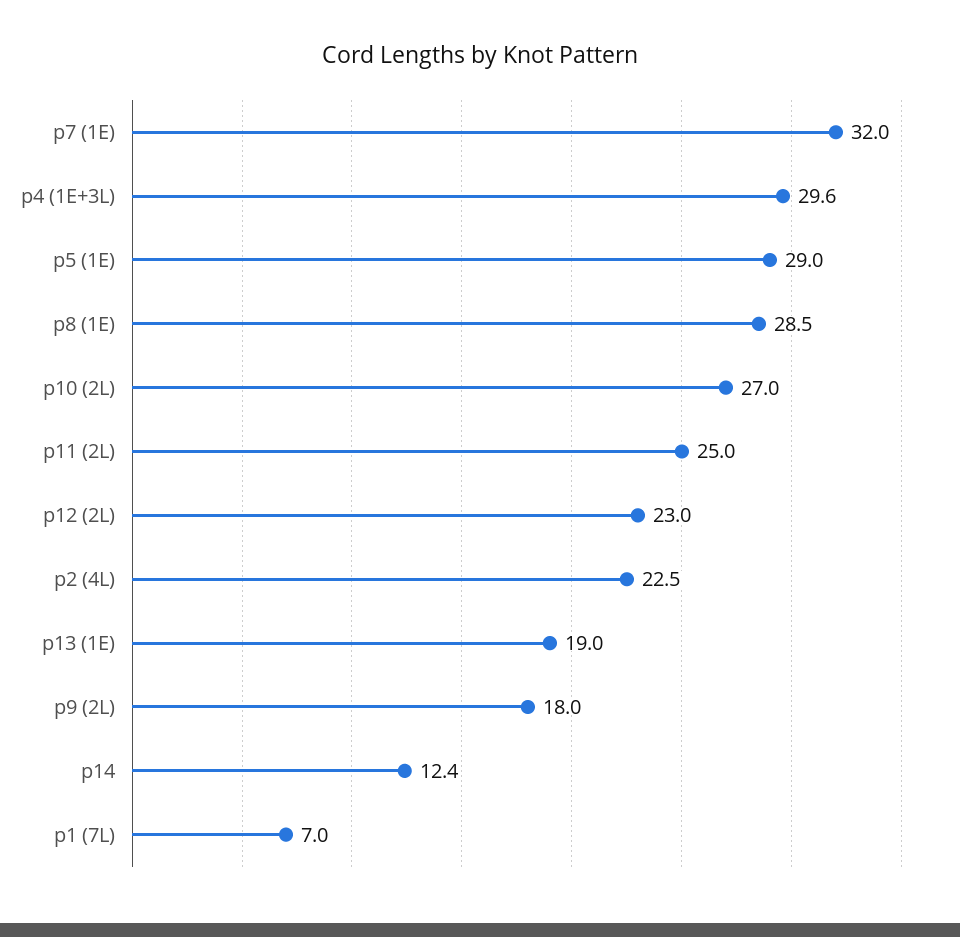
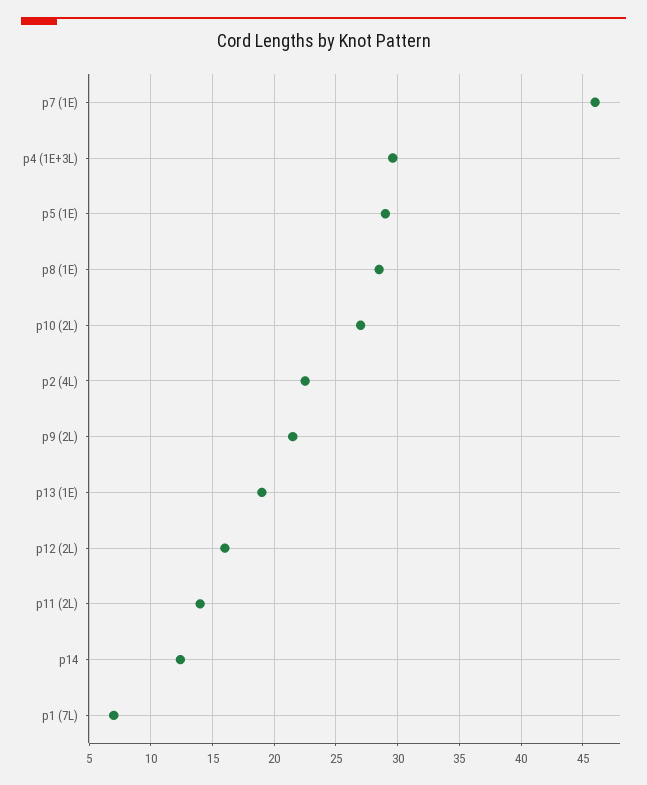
  {
-   "p7 (1E)": 32,
+   "p7 (1E)": 46,
    "p4 (1E+3L)": 29.6,
    "p5 (1E)": 29,
    "p8 (1E)": 28.5,
    "p10 (2L)": 27,
-   "p11 (2L)": 25,
+   "p11 (2L)": 14,
-   "p12 (2L)": 23,
+   "p12 (2L)": 16,
    "p2 (4L)": 22.5,
    "p13 (1E)": 19,
-   "p9 (2L)": 18,
+   "p9 (2L)": 21.5,
    "p14": 12.4,
    "p1 (7L)": 7
  }

